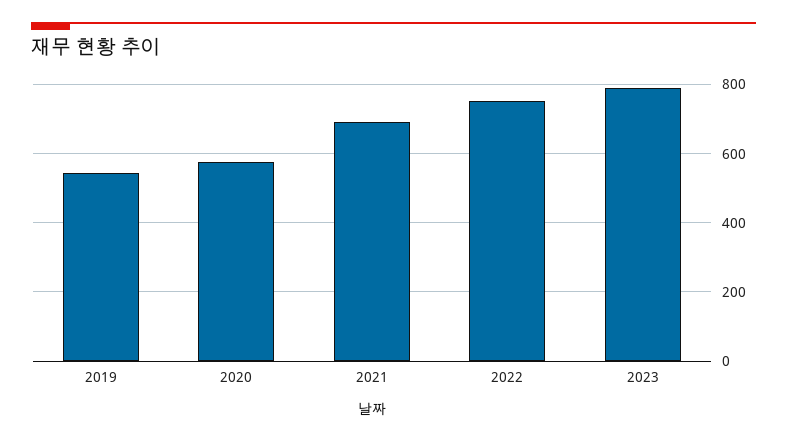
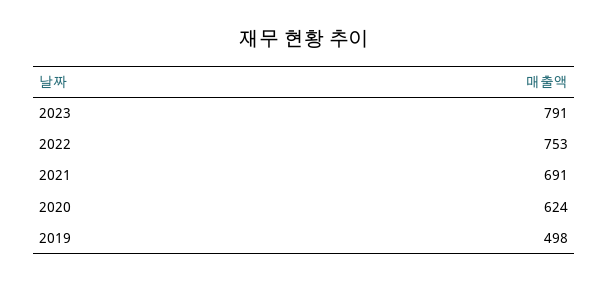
  {
-   "2019": 540,
+   "2019": 498,
-   "2020": 580,
+   "2020": 624,
    "2021": 691,
    "2022": 753,
    "2023": 791
  }

